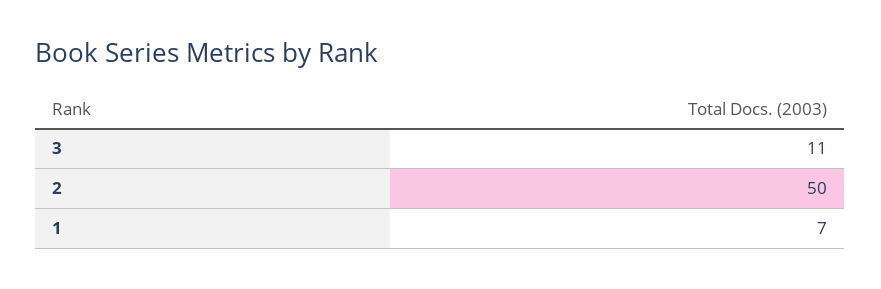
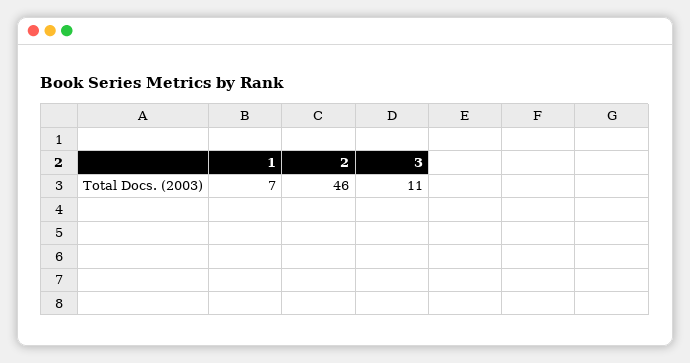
  {
    "3": 11,
-   "2": 50,
+   "2": 46,
    "1": 7
  }

